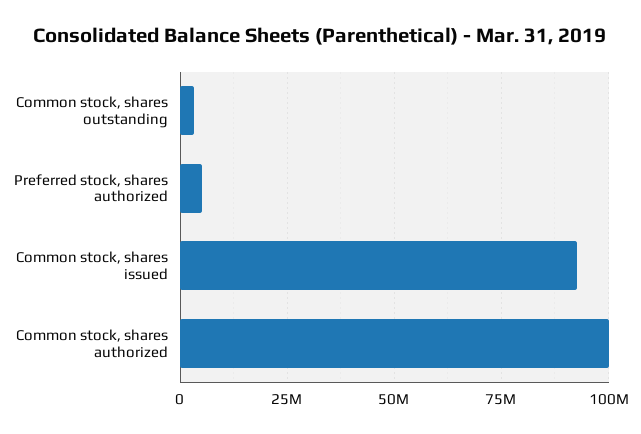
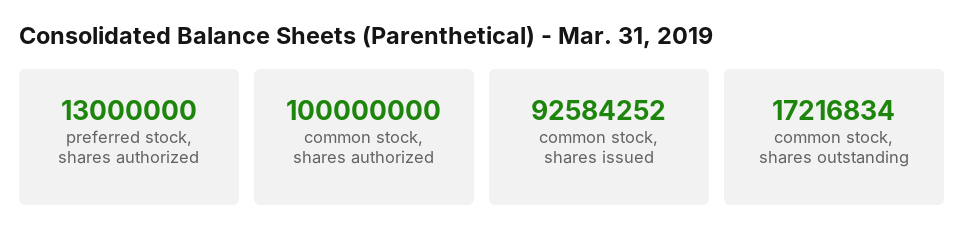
  {
-   "Common stock, shares outstanding": 2500000,
+   "Common stock, shares outstanding": 17216834,
-   "Preferred stock, shares authorized": 5000000,
+   "Preferred stock, shares authorized": 13000000,
    "Common stock, shares issued": 92584252,
    "Common stock, shares authorized": 100000000
  }

